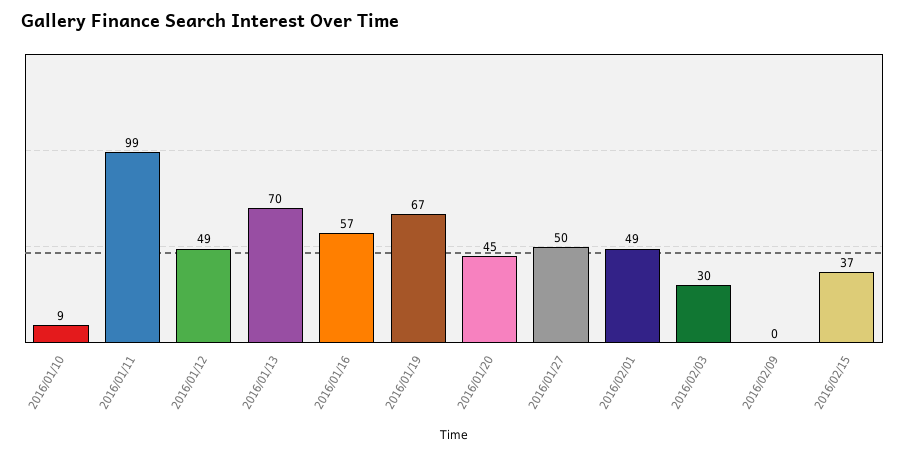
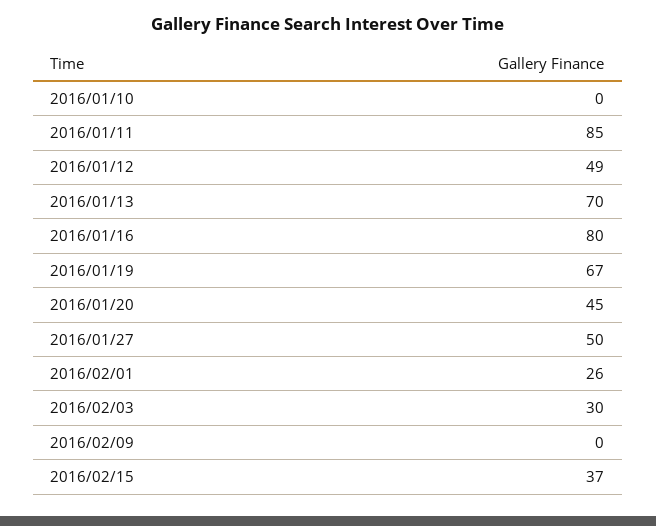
  {
-   "2016/01/10": 9,
+   "2016/01/10": 0,
-   "2016/01/11": 99,
+   "2016/01/11": 85,
    "2016/01/12": 49,
    "2016/01/13": 70,
-   "2016/01/16": 57,
+   "2016/01/16": 80,
    "2016/01/19": 67,
    "2016/01/20": 45,
    "2016/01/27": 50,
-   "2016/02/01": 49,
+   "2016/02/01": 26,
    "2016/02/03": 30,
    "2016/02/09": 0,
    "2016/02/15": 37
  }

